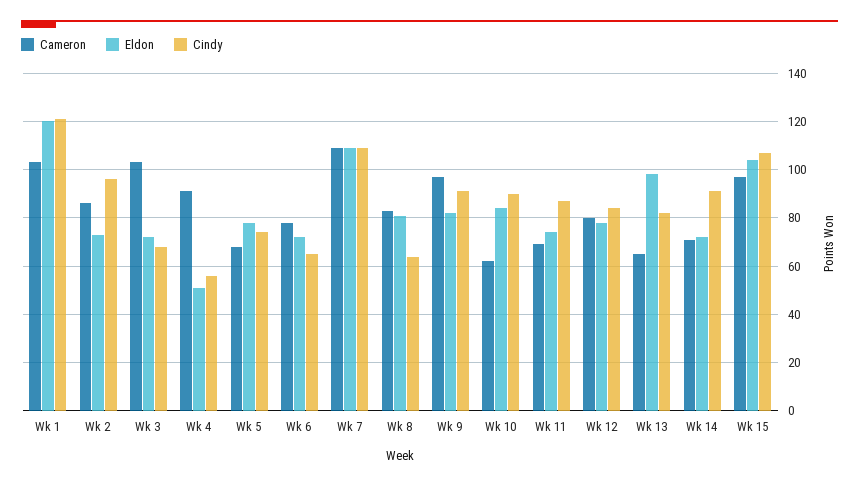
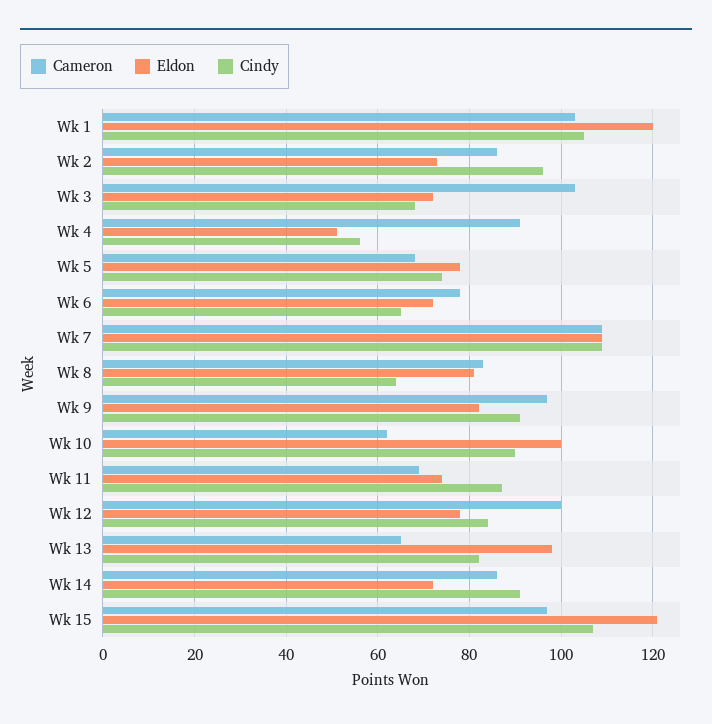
  {
    "Cameron": {
      "Wk 1": 105,
      "Wk 2": 85,
      "Wk 3": 105,
      "Wk 4": 90,
      "Wk 5": 70,
      "Wk 6": 80,
      "Wk 7": 110,
      "Wk 8": 85,
      "Wk 9": 95,
      "Wk 10": 60,
      "Wk 11": 70,
-     "Wk 12": 80,
+     "Wk 12": 100,
      "Wk 13": 65,
-     "Wk 14": 70,
+     "Wk 14": 85,
      "Wk 15": 95
    },
    "Eldon": {
      "Wk 1": 120,
      "Wk 2": 75,
      "Wk 3": 70,
      "Wk 4": 50,
      "Wk 5": 80,
      "Wk 6": 70,
      "Wk 7": 110,
      "Wk 8": 80,
      "Wk 9": 80,
-     "Wk 10": 85,
+     "Wk 10": 100,
      "Wk 11": 75,
      "Wk 12": 80,
      "Wk 13": 100,
      "Wk 14": 70,
-     "Wk 15": 105
+     "Wk 15": 120
    },
    "Cindy": {
-     "Wk 1": 120,
+     "Wk 1": 105,
      "Wk 2": 95,
      "Wk 3": 70,
      "Wk 4": 55,
      "Wk 5": 75,
      "Wk 6": 65,
      "Wk 7": 110,
      "Wk 8": 65,
      "Wk 9": 90,
      "Wk 10": 90,
      "Wk 11": 85,
      "Wk 12": 85,
      "Wk 13": 80,
      "Wk 14": 90,
      "Wk 15": 105
    }
  }

